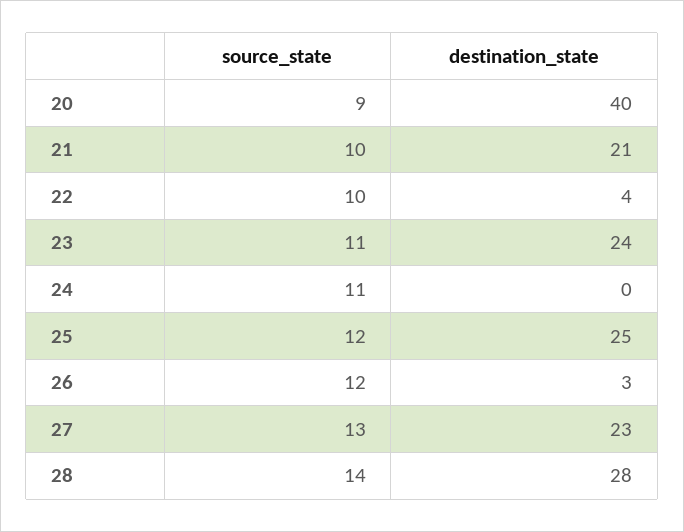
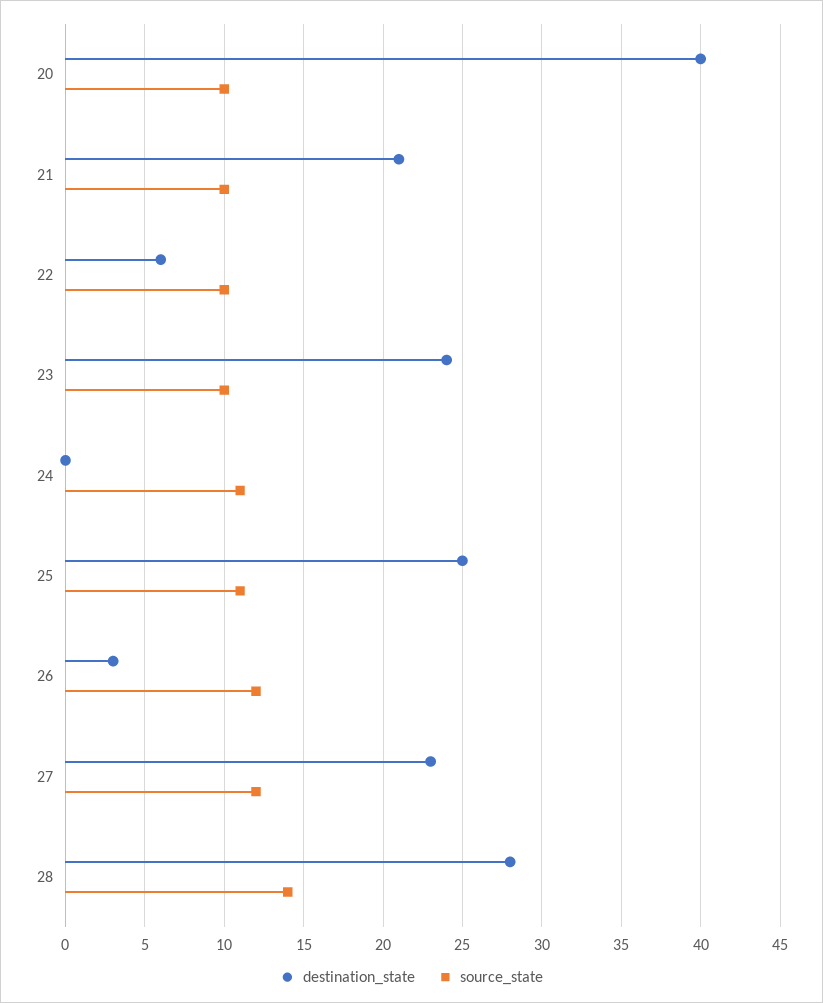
  {
    "source_state": {
-     "20": 9,
+     "20": 10,
      "21": 10,
      "22": 10,
-     "23": 11,
+     "23": 10,
      "24": 11,
-     "25": 12,
+     "25": 11,
      "26": 12,
-     "27": 13,
+     "27": 12,
      "28": 14
    },
    "destination_state": {
      "20": 40,
      "21": 21,
-     "22": 4,
+     "22": 6,
      "23": 24,
      "24": 0,
      "25": 25,
      "26": 3,
      "27": 23,
      "28": 28
    }
  }

